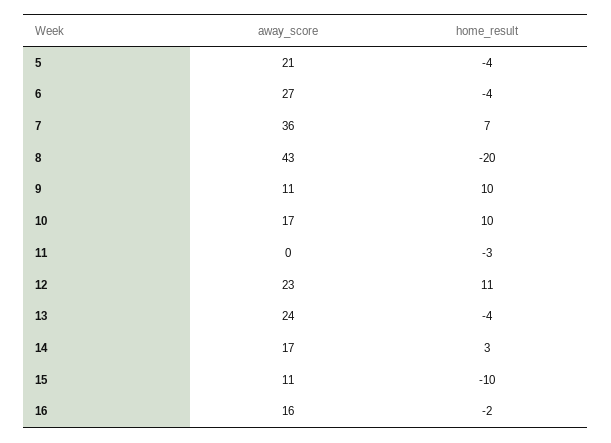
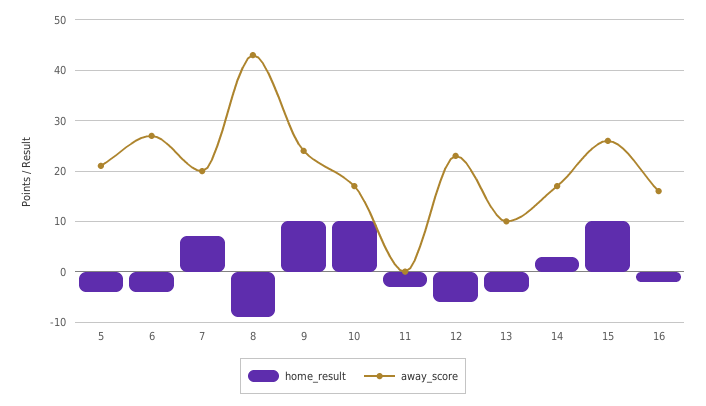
  {
    "away_score": {
      "5": 21,
      "6": 27,
-     "7": 36,
+     "7": 20,
      "8": 43,
-     "9": 11,
+     "9": 25,
      "10": 17,
      "11": 0,
      "12": 23,
-     "13": 24,
+     "13": 10,
      "14": 17,
-     "15": 11,
+     "15": 25,
      "16": 16
    },
    "home_result": {
      "5": -4,
      "6": -4,
      "7": 7,
-     "8": -20,
+     "8": -10,
      "9": 10,
      "10": 10,
      "11": -3,
-     "12": 11,
+     "12": -5,
      "13": -4,
      "14": 3,
-     "15": -10,
+     "15": 10,
      "16": -2
    }
  }

